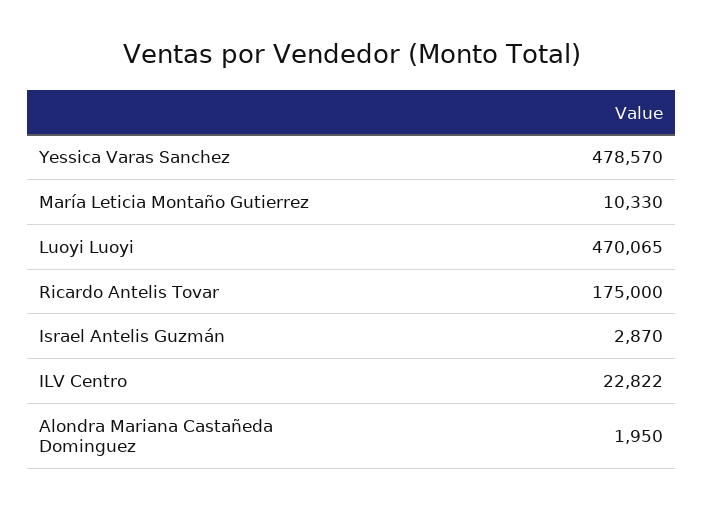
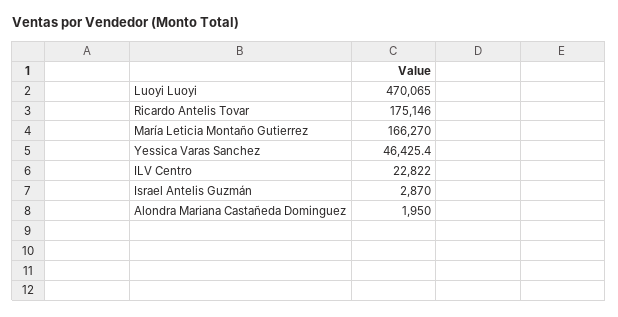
  {
-   "Yessica Varas Sanchez": 478570,
+   "Yessica Varas Sanchez": 46425.4,
-   "María Leticia Montaño Gutierrez": 10330,
+   "María Leticia Montaño Gutierrez": 166270,
    "Luoyi Luoyi": 470065,
-   "Ricardo Antelis Tovar": 175000,
+   "Ricardo Antelis Tovar": 175146,
    "Israel Antelis Guzmán": 2870,
    "ILV Centro": 22822,
    "Alondra Mariana Castañeda Dominguez": 1950
  }

